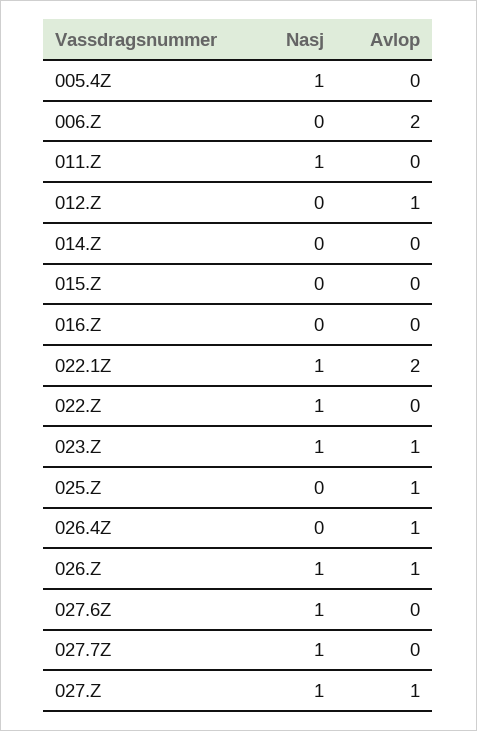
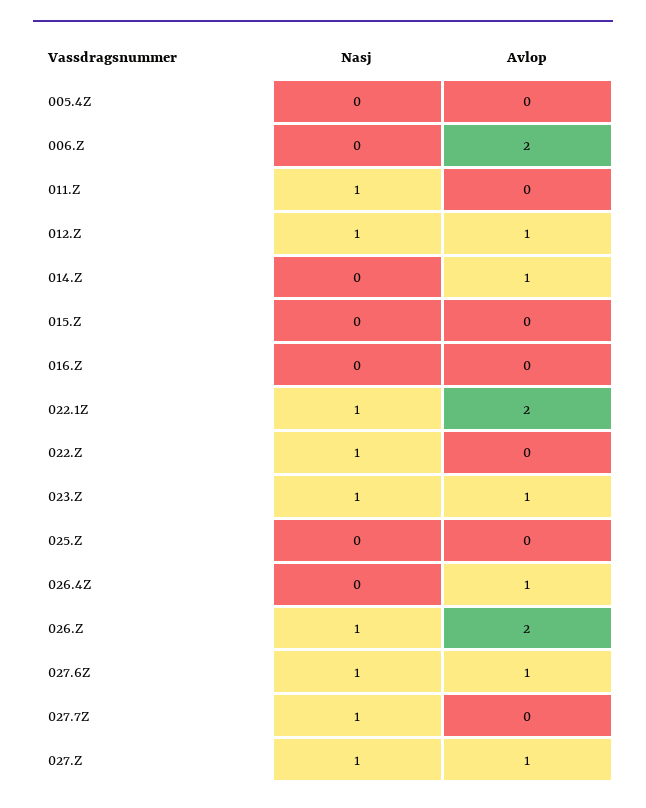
  {
    "Nasj": {
-     "005.4Z": 1,
+     "005.4Z": 0,
      "006.Z": 0,
      "011.Z": 1,
-     "012.Z": 0,
+     "012.Z": 1,
      "014.Z": 0,
      "015.Z": 0,
      "016.Z": 0,
      "022.1Z": 1,
      "022.Z": 1,
      "023.Z": 1,
      "025.Z": 0,
      "026.4Z": 0,
      "026.Z": 1,
      "027.6Z": 1,
      "027.7Z": 1,
      "027.Z": 1
    },
    "Avlop": {
      "005.4Z": 0,
      "006.Z": 2,
      "011.Z": 0,
      "012.Z": 1,
-     "014.Z": 0,
+     "014.Z": 1,
      "015.Z": 0,
      "016.Z": 0,
      "022.1Z": 2,
      "022.Z": 0,
      "023.Z": 1,
-     "025.Z": 1,
+     "025.Z": 0,
      "026.4Z": 1,
-     "026.Z": 1,
+     "026.Z": 2,
-     "027.6Z": 0,
+     "027.6Z": 1,
      "027.7Z": 0,
      "027.Z": 1
    }
  }

